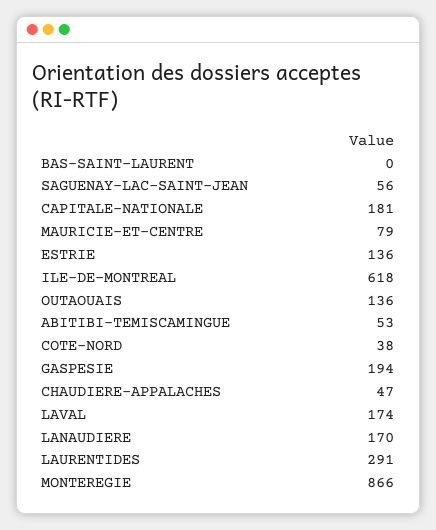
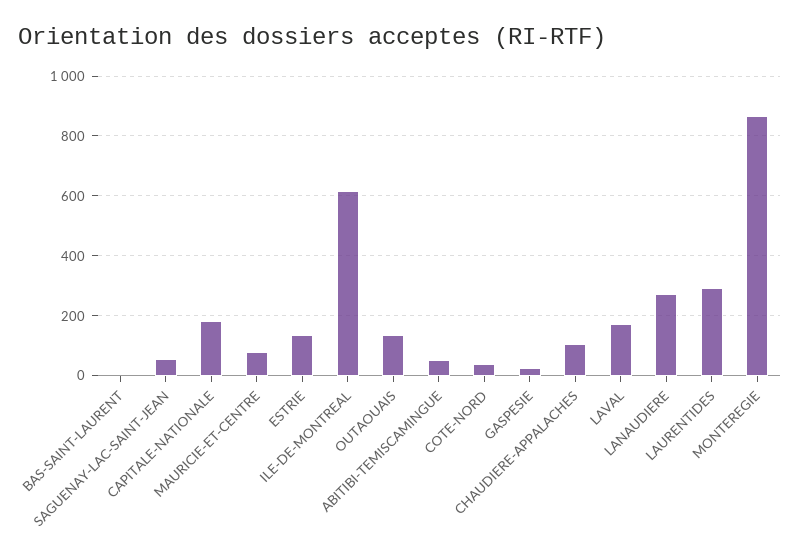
  {
    "BAS-SAINT-LAURENT": 0,
    "SAGUENAY-LAC-SAINT-JEAN": 56,
    "CAPITALE-NATIONALE": 181,
    "MAURICIE-ET-CENTRE": 79,
    "ESTRIE": 136,
    "ILE-DE-MONTREAL": 618,
    "OUTAOUAIS": 136,
    "ABITIBI-TEMISCAMINGUE": 53,
    "COTE-NORD": 38,
-   "GASPESIE": 194,
+   "GASPESIE": 25,
-   "CHAUDIERE-APPALACHES": 47,
+   "CHAUDIERE-APPALACHES": 100,
    "LAVAL": 174,
-   "LANAUDIERE": 170,
+   "LANAUDIERE": 275,
    "LAURENTIDES": 291,
    "MONTEREGIE": 866
  }

